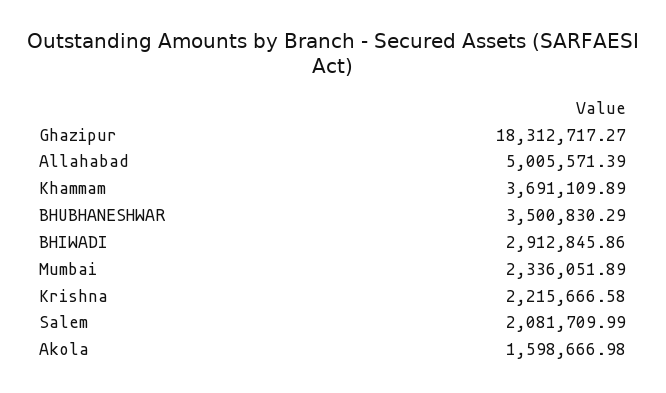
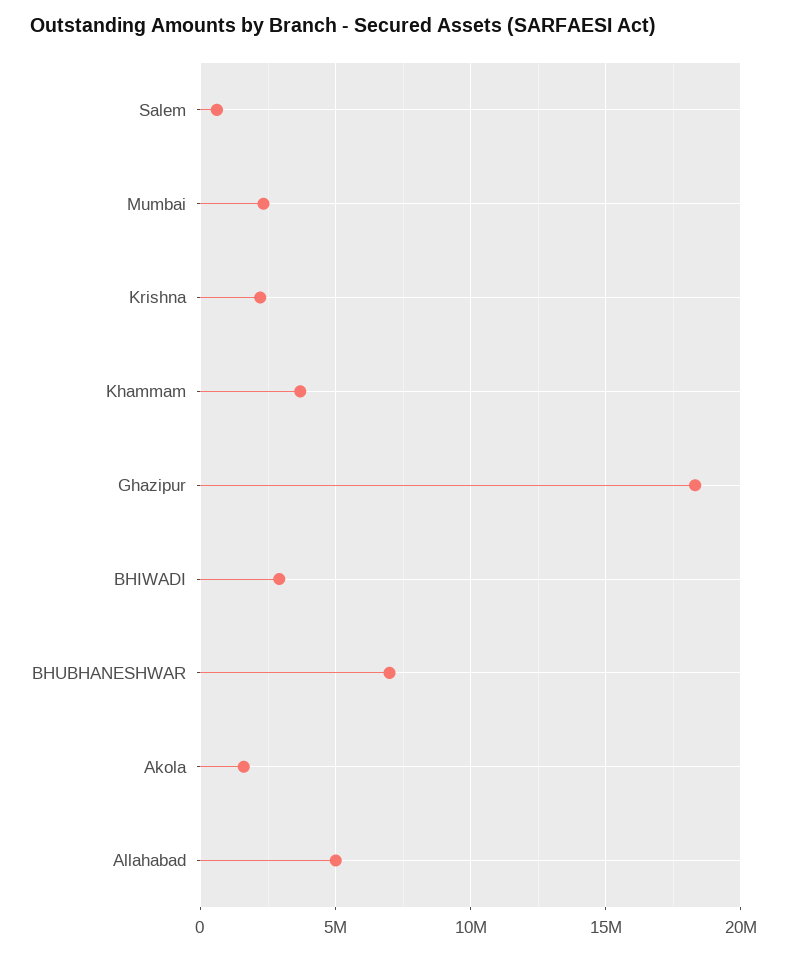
  {
    "Ghazipur": 18312717.27,
    "Allahabad": 5005571.39,
    "Khammam": 3691109.89,
-   "BHUBHANESHWAR": 3500830.29,
+   "BHUBHANESHWAR": 7000000,
    "BHIWADI": 2912845.86,
    "Mumbai": 2336051.89,
    "Krishna": 2215666.58,
-   "Salem": 2081709.99,
+   "Salem": 500000,
    "Akola": 1598666.98
  }

